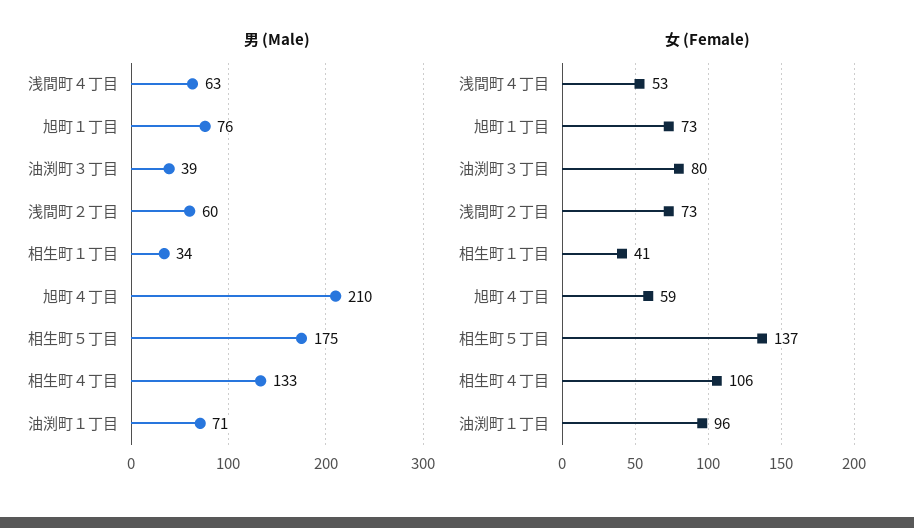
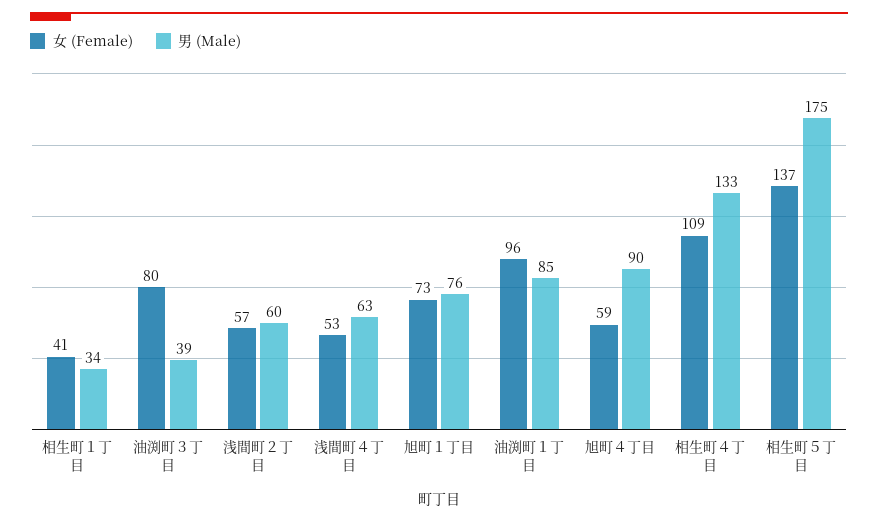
  {
    "男 (Male)": {
      "浅間町４丁目": 63,
      "旭町１丁目": 76,
      "油渕町３丁目": 39,
      "浅間町２丁目": 60,
      "相生町１丁目": 34,
-     "旭町４丁目": 210,
+     "旭町４丁目": 90,
      "相生町５丁目": 175,
      "相生町４丁目": 133,
-     "油渕町１丁目": 71
+     "油渕町１丁目": 85
    },
    "女 (Female)": {
      "浅間町４丁目": 53,
      "旭町１丁目": 73,
      "油渕町３丁目": 80,
-     "浅間町２丁目": 73,
+     "浅間町２丁目": 57,
      "相生町１丁目": 41,
      "旭町４丁目": 59,
      "相生町５丁目": 137,
-     "相生町４丁目": 106,
+     "相生町４丁目": 109,
      "油渕町１丁目": 96
    }
  }

